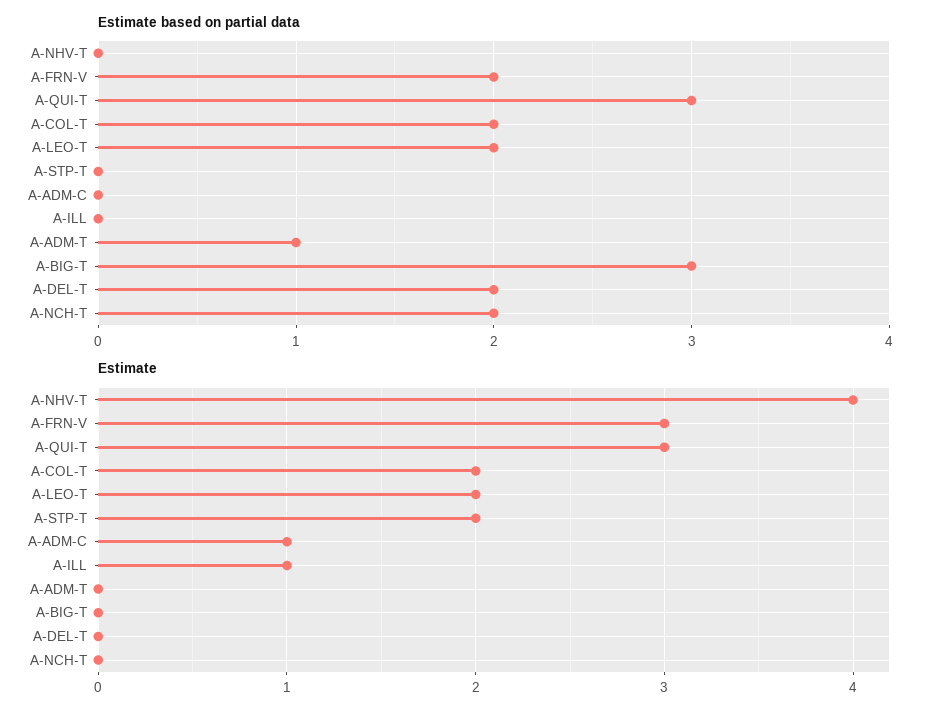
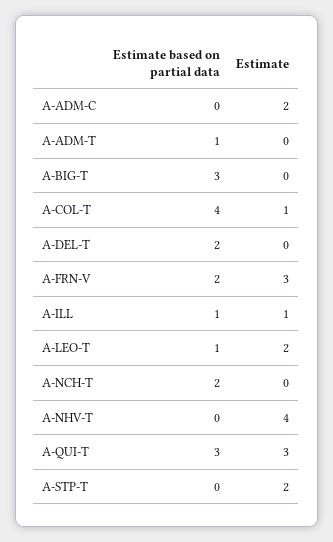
  {
    "Estimate based on partial data": {
      "A-NHV-T": 0,
      "A-FRN-V": 2,
      "A-QUI-T": 3,
-     "A-COL-T": 2,
+     "A-COL-T": 4,
-     "A-LEO-T": 2,
+     "A-LEO-T": 1,
      "A-STP-T": 0,
      "A-ADM-C": 0,
-     "A-ILL": 0,
+     "A-ILL": 1,
      "A-ADM-T": 1,
      "A-BIG-T": 3,
      "A-DEL-T": 2,
      "A-NCH-T": 2
    },
    "Estimate": {
      "A-NHV-T": 4,
      "A-FRN-V": 3,
      "A-QUI-T": 3,
-     "A-COL-T": 2,
+     "A-COL-T": 1,
      "A-LEO-T": 2,
      "A-STP-T": 2,
-     "A-ADM-C": 1,
+     "A-ADM-C": 2,
      "A-ILL": 1,
      "A-ADM-T": 0,
      "A-BIG-T": 0,
      "A-DEL-T": 0,
      "A-NCH-T": 0
    }
  }

